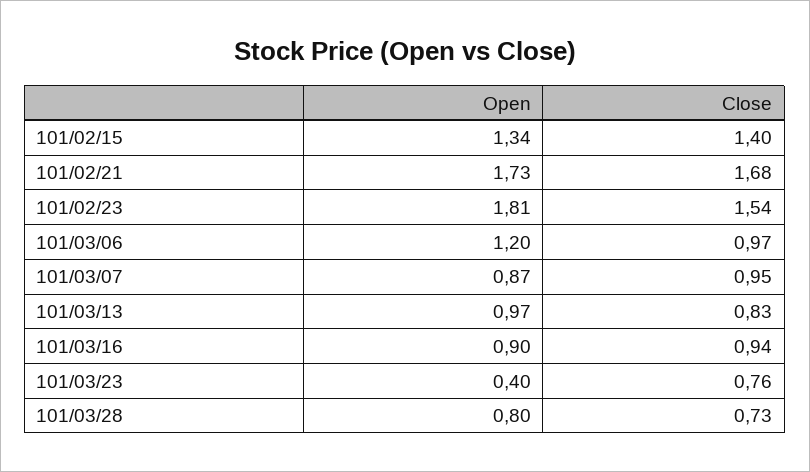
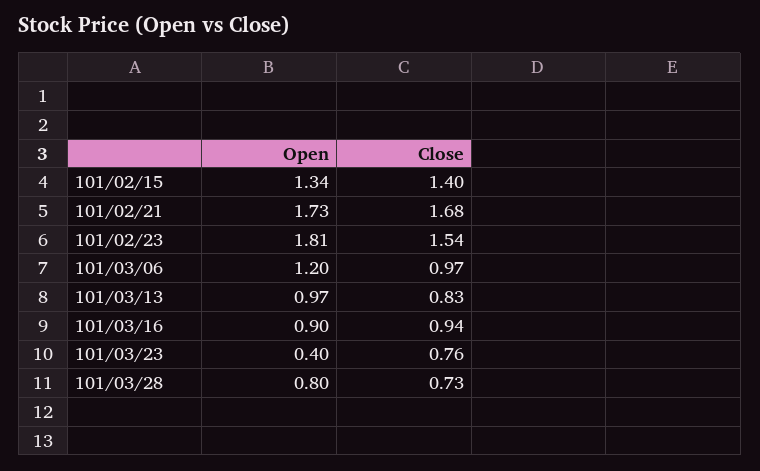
  {
    "Open": {
      "101/02/15": 1.34,
      "101/02/21": 1.73,
      "101/02/23": 1.81,
      "101/03/06": 1.2,
-     "101/03/07": 0.87,
      "101/03/13": 0.97,
      "101/03/16": 0.9,
      "101/03/23": 0.4,
      "101/03/28": 0.8
    },
    "Close": {
      "101/02/15": 1.4,
      "101/02/21": 1.68,
      "101/02/23": 1.54,
      "101/03/06": 0.97,
-     "101/03/07": 0.95,
      "101/03/13": 0.83,
      "101/03/16": 0.94,
      "101/03/23": 0.76,
      "101/03/28": 0.73
    }
  }

